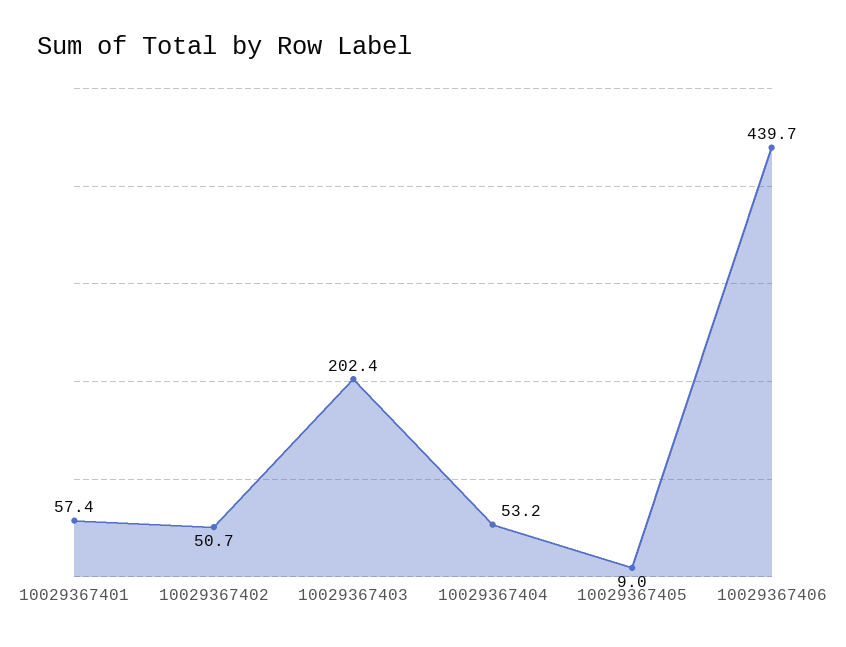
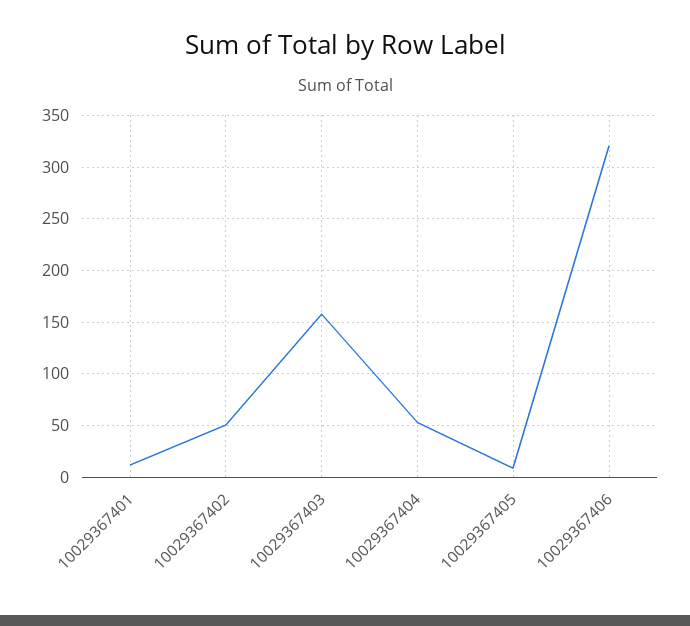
  {
-   "10029367401": 57.4,
+   "10029367401": 10,
    "10029367402": 50.7,
-   "10029367403": 202.4,
+   "10029367403": 160,
    "10029367404": 53.2,
    "10029367405": 9,
-   "10029367406": 439.7
+   "10029367406": 320
  }

